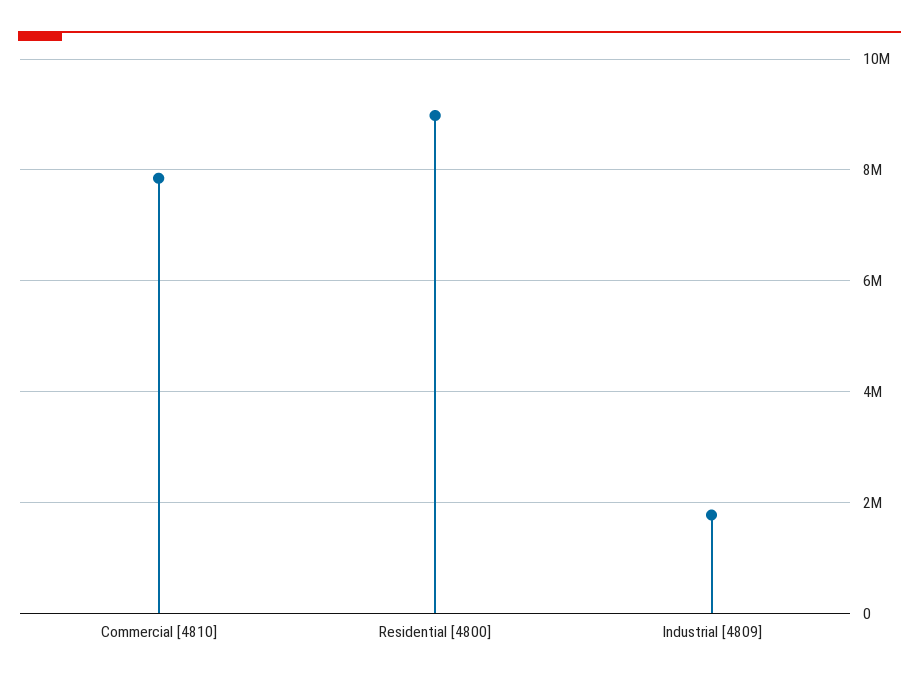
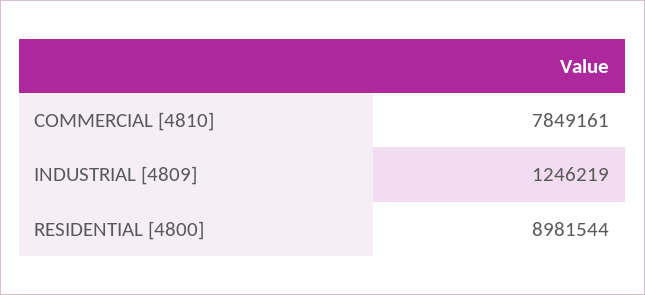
  {
    "Commercial [4810]": 7849161,
    "Residential [4800]": 8981544,
-   "Industrial [4809]": 1800000
+   "Industrial [4809]": 1246219
  }

